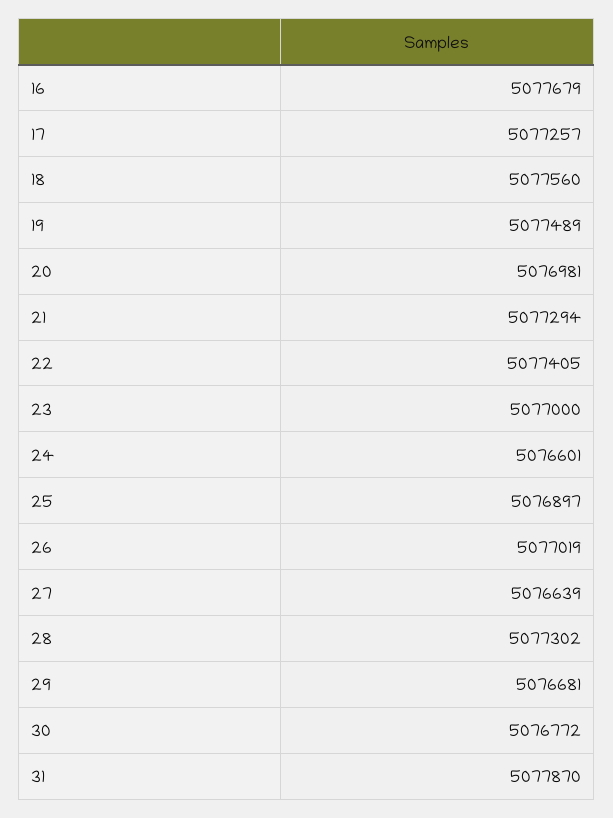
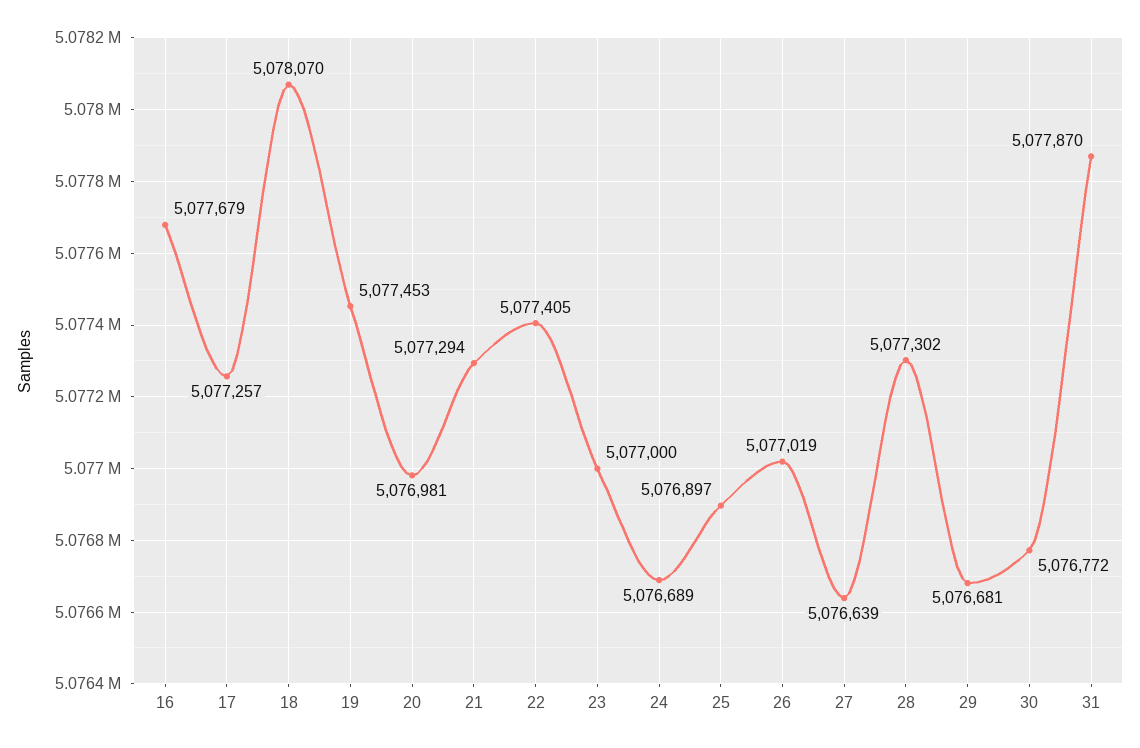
  {
    "16": 5077679,
    "17": 5077257,
-   "18": 5077560,
+   "18": 5078070,
-   "19": 5077489,
+   "19": 5077453,
    "20": 5076981,
    "21": 5077294,
    "22": 5077405,
    "23": 5077000,
-   "24": 5076601,
+   "24": 5076689,
    "25": 5076897,
    "26": 5077019,
    "27": 5076639,
    "28": 5077302,
    "29": 5076681,
    "30": 5076772,
    "31": 5077870
  }

